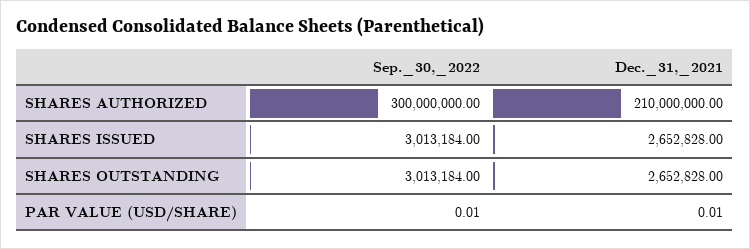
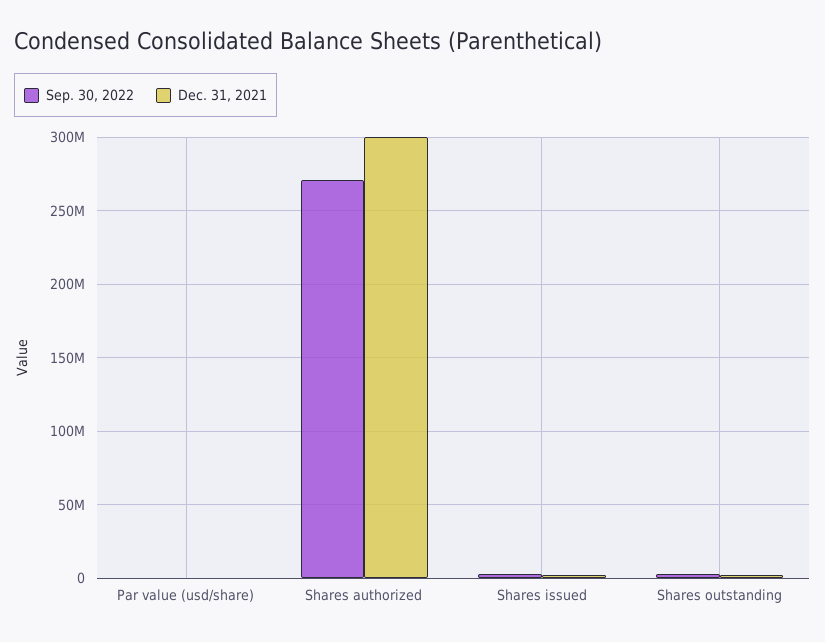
  {
    "Sep._30,_2022": {
-     "SHARES AUTHORIZED": 300000000,
+     "SHARES AUTHORIZED": 270000000,
      "SHARES ISSUED": 3013184,
      "SHARES OUTSTANDING": 3013184,
      "PAR VALUE (USD/SHARE)": 0.01
    },
    "Dec._31,_2021": {
-     "SHARES AUTHORIZED": 210000000,
+     "SHARES AUTHORIZED": 300000000,
      "SHARES ISSUED": 2652828,
      "SHARES OUTSTANDING": 2652828,
      "PAR VALUE (USD/SHARE)": 0.01
    }
  }

